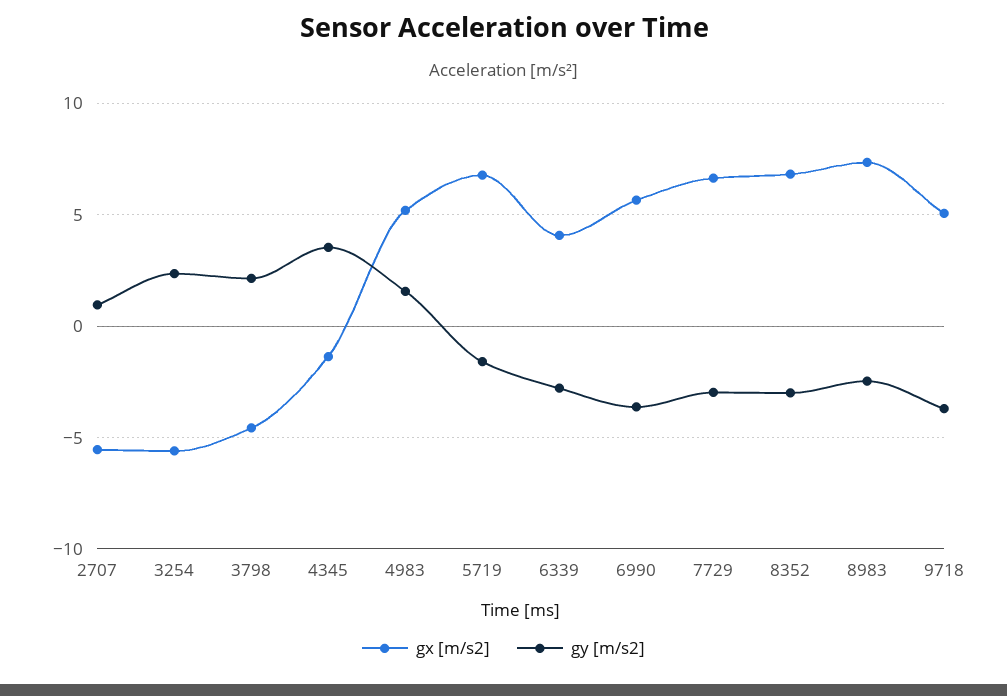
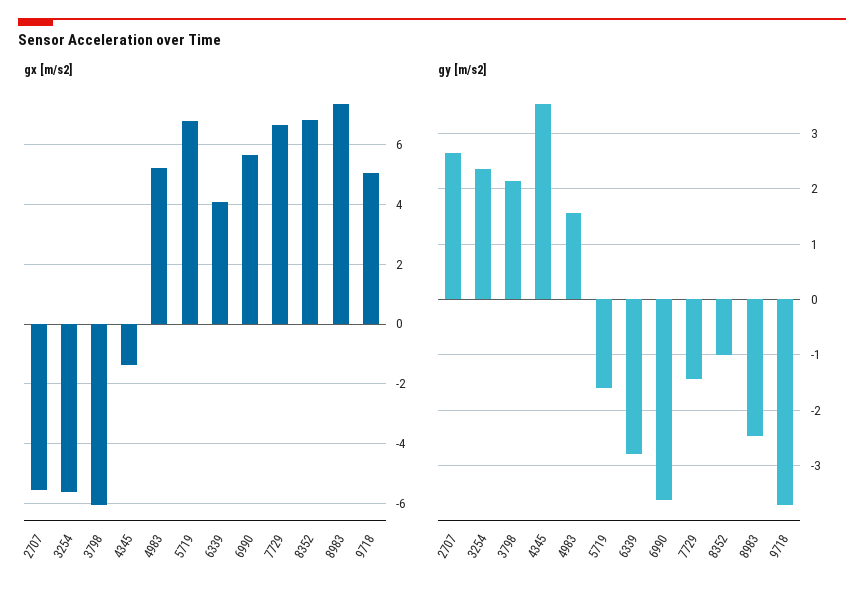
  {
    "gx [m/s2]": {
      "2707": -5.5,
      "3254": -5.5,
-     "3798": -4.5,
+     "3798": -6,
      "4345": -1.25,
      "4983": 5.25,
      "5719": 6.75,
      "6339": 4,
      "6990": 5.75,
      "7729": 6.75,
      "8352": 6.75,
      "8983": 7.25,
      "9718": 5
    },
    "gy [m/s2]": {
-     "2707": 1,
+     "2707": 2.6,
      "3254": 2.4,
      "3798": 2.2,
      "4345": 3.6,
      "4983": 1.6,
      "5719": -1.6,
      "6339": -2.8,
      "6990": -3.6,
-     "7729": -3,
+     "7729": -1.4,
-     "8352": -3,
+     "8352": -1,
      "8983": -2.4,
      "9718": -3.8
    }
  }

